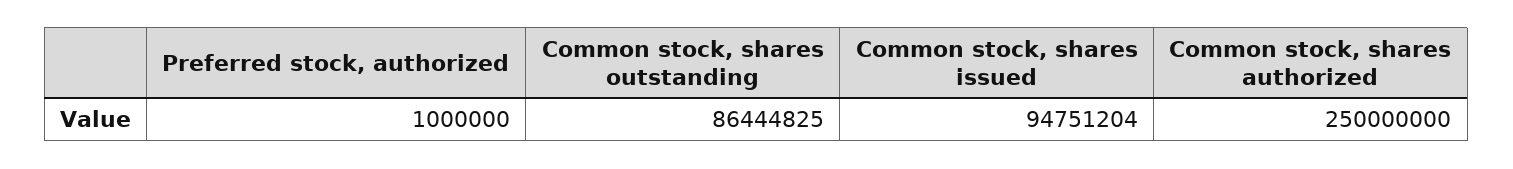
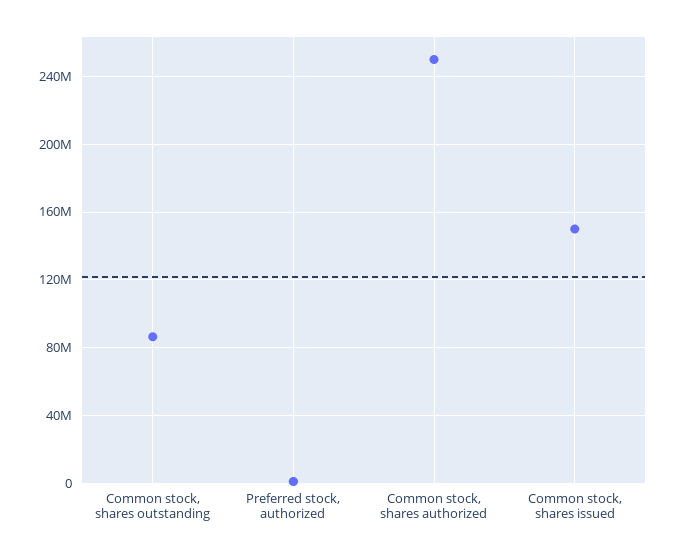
  {
    "Preferred stock, authorized": 1000000,
    "Common stock, shares outstanding": 86444825,
-   "Common stock, shares issued": 94751204,
+   "Common stock, shares issued": 150000000,
    "Common stock, shares authorized": 250000000
  }

